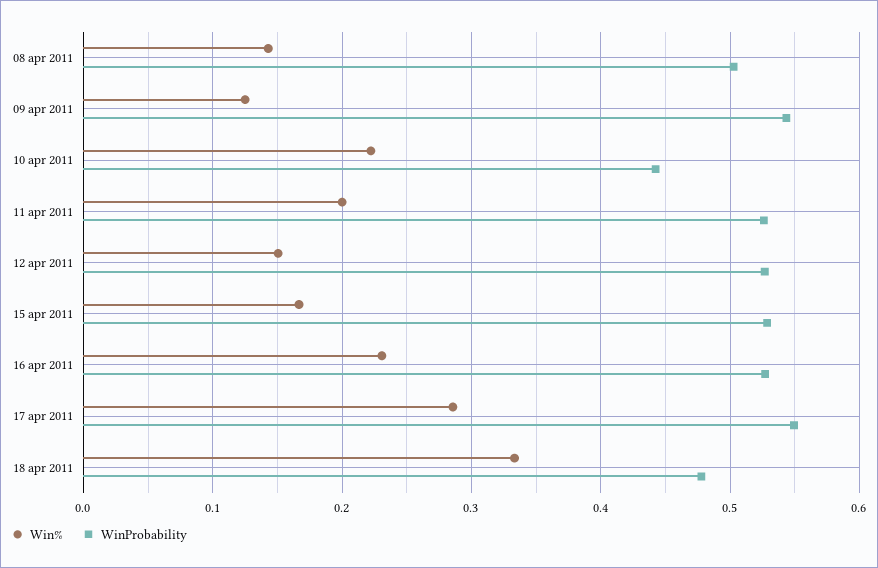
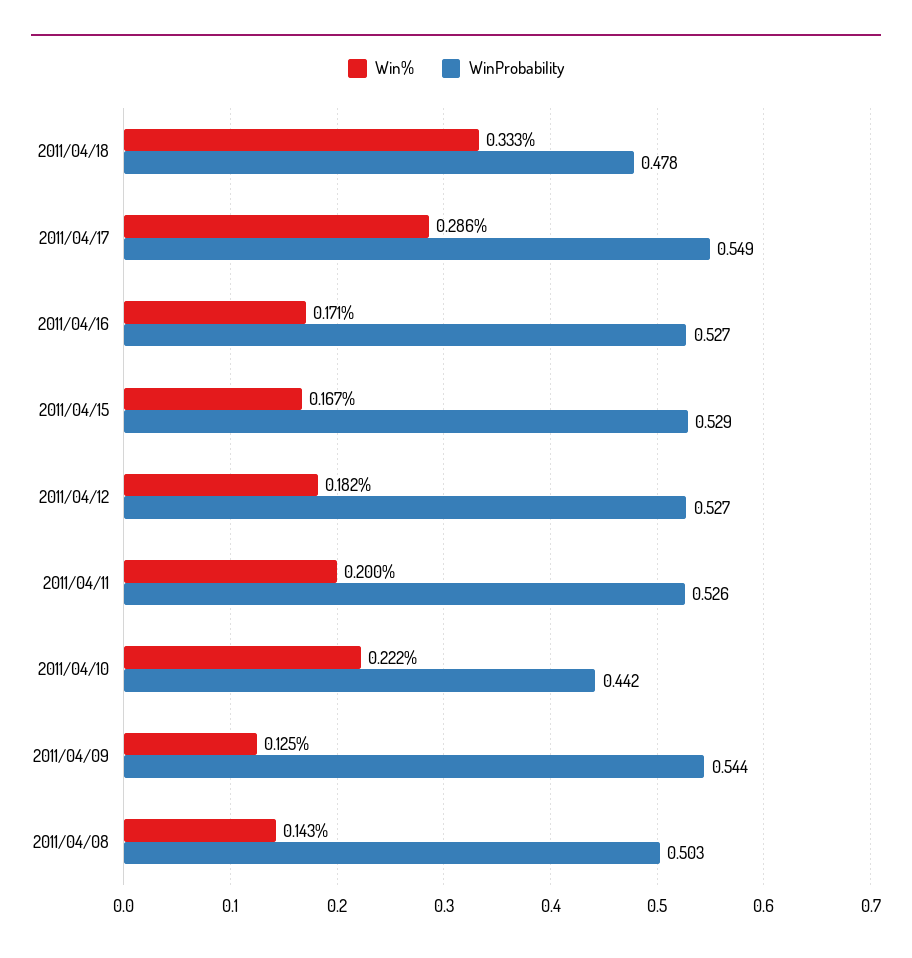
  {
    "Win%": {
      "08 apr 2011": 0.143,
      "09 apr 2011": 0.125,
      "10 apr 2011": 0.222,
      "11 apr 2011": 0.2,
-     "12 apr 2011": 0.15,
+     "12 apr 2011": 0.182,
      "15 apr 2011": 0.167,
-     "16 apr 2011": 0.23,
+     "16 apr 2011": 0.171,
      "17 apr 2011": 0.286,
      "18 apr 2011": 0.333
    },
    "WinProbability": {
      "08 apr 2011": 0.503,
      "09 apr 2011": 0.544,
      "10 apr 2011": 0.442,
      "11 apr 2011": 0.526,
      "12 apr 2011": 0.527,
      "15 apr 2011": 0.529,
      "16 apr 2011": 0.527,
      "17 apr 2011": 0.549,
      "18 apr 2011": 0.478
    }
  }

